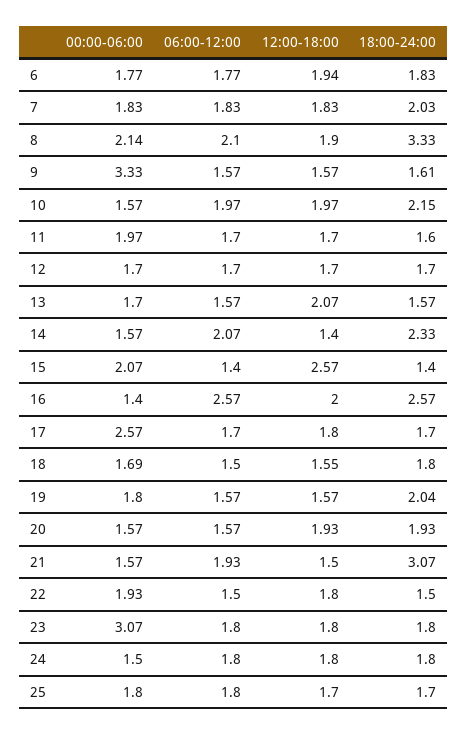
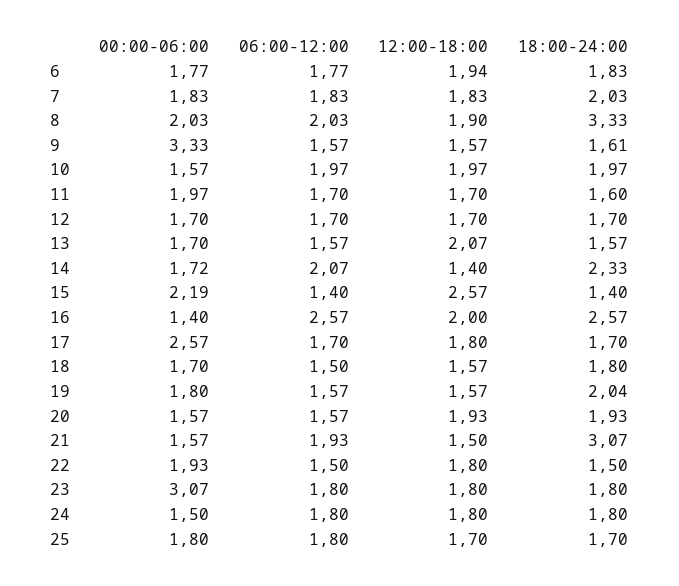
  {
    "00:00-06:00": {
      "6": 1.77,
      "7": 1.83,
-     "8": 2.14,
+     "8": 2.03,
      "9": 3.33,
      "10": 1.57,
      "11": 1.97,
      "12": 1.7,
      "13": 1.7,
-     "14": 1.57,
+     "14": 1.72,
-     "15": 2.07,
+     "15": 2.19,
      "16": 1.4,
      "17": 2.57,
-     "18": 1.69,
+     "18": 1.7,
      "19": 1.8,
      "20": 1.57,
      "21": 1.57,
      "22": 1.93,
      "23": 3.07,
      "24": 1.5,
      "25": 1.8
    },
    "06:00-12:00": {
      "6": 1.77,
      "7": 1.83,
-     "8": 2.1,
+     "8": 2.03,
      "9": 1.57,
      "10": 1.97,
      "11": 1.7,
      "12": 1.7,
      "13": 1.57,
      "14": 2.07,
      "15": 1.4,
      "16": 2.57,
      "17": 1.7,
      "18": 1.5,
      "19": 1.57,
      "20": 1.57,
      "21": 1.93,
      "22": 1.5,
      "23": 1.8,
      "24": 1.8,
      "25": 1.8
    },
    "12:00-18:00": {
      "6": 1.94,
      "7": 1.83,
      "8": 1.9,
      "9": 1.57,
      "10": 1.97,
      "11": 1.7,
      "12": 1.7,
      "13": 2.07,
      "14": 1.4,
      "15": 2.57,
      "16": 2,
      "17": 1.8,
-     "18": 1.55,
+     "18": 1.57,
      "19": 1.57,
      "20": 1.93,
      "21": 1.5,
      "22": 1.8,
      "23": 1.8,
      "24": 1.8,
      "25": 1.7
    },
    "18:00-24:00": {
      "6": 1.83,
      "7": 2.03,
      "8": 3.33,
      "9": 1.61,
-     "10": 2.15,
+     "10": 1.97,
      "11": 1.6,
      "12": 1.7,
      "13": 1.57,
      "14": 2.33,
      "15": 1.4,
      "16": 2.57,
      "17": 1.7,
      "18": 1.8,
      "19": 2.04,
      "20": 1.93,
      "21": 3.07,
      "22": 1.5,
      "23": 1.8,
      "24": 1.8,
      "25": 1.7
    }
  }

